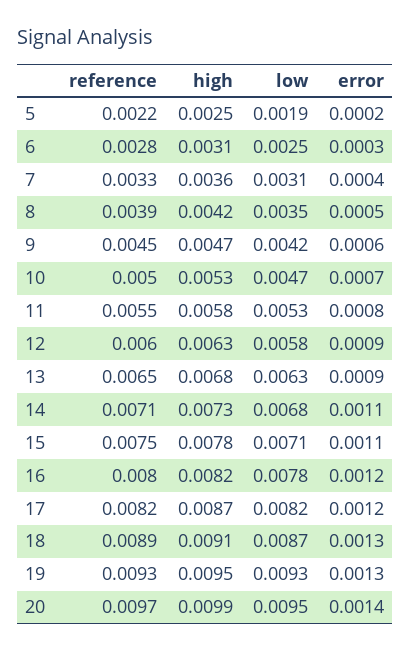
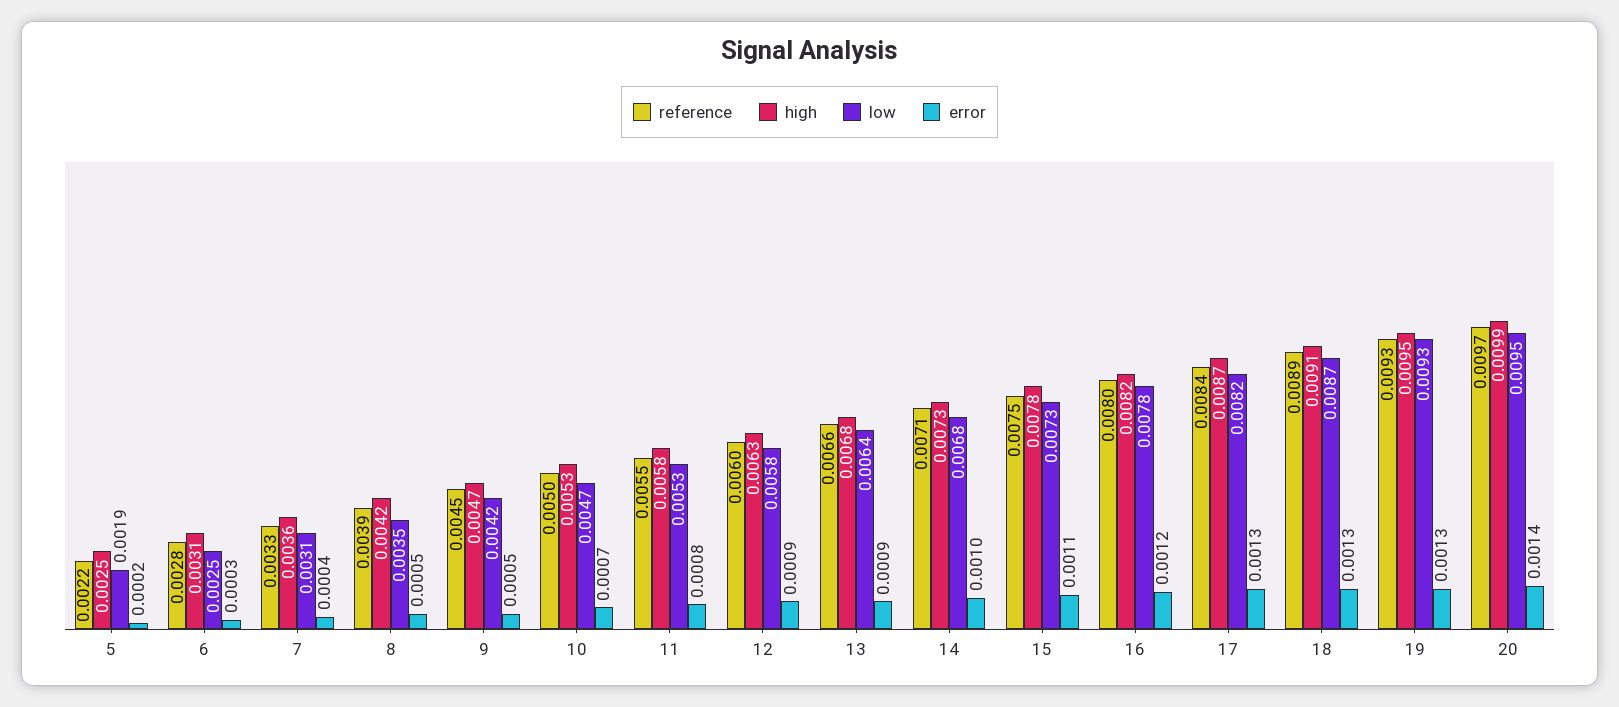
  {
    "reference": {
      "5": 0.0022,
      "6": 0.0028,
      "7": 0.0033,
      "8": 0.0039,
      "9": 0.0045,
      "10": 0.005,
      "11": 0.0055,
      "12": 0.006,
-     "13": 0.0065,
+     "13": 0.0066,
      "14": 0.0071,
      "15": 0.0075,
      "16": 0.008,
-     "17": 0.0082,
+     "17": 0.0084,
      "18": 0.0089,
      "19": 0.0093,
      "20": 0.0097
    },
    "high": {
      "5": 0.0025,
      "6": 0.0031,
      "7": 0.0036,
      "8": 0.0042,
      "9": 0.0047,
      "10": 0.0053,
      "11": 0.0058,
      "12": 0.0063,
      "13": 0.0068,
      "14": 0.0073,
      "15": 0.0078,
      "16": 0.0082,
      "17": 0.0087,
      "18": 0.0091,
      "19": 0.0095,
      "20": 0.0099
    },
    "low": {
      "5": 0.0019,
      "6": 0.0025,
      "7": 0.0031,
      "8": 0.0035,
      "9": 0.0042,
      "10": 0.0047,
      "11": 0.0053,
      "12": 0.0058,
-     "13": 0.0063,
+     "13": 0.0064,
      "14": 0.0068,
-     "15": 0.0071,
+     "15": 0.0073,
      "16": 0.0078,
      "17": 0.0082,
      "18": 0.0087,
      "19": 0.0093,
      "20": 0.0095
    },
    "error": {
      "5": 0.0002,
      "6": 0.0003,
      "7": 0.0004,
      "8": 0.0005,
-     "9": 0.0006,
+     "9": 0.0005,
      "10": 0.0007,
      "11": 0.0008,
      "12": 0.0009,
      "13": 0.0009,
-     "14": 0.0011,
+     "14": 0.001,
      "15": 0.0011,
      "16": 0.0012,
-     "17": 0.0012,
+     "17": 0.0013,
      "18": 0.0013,
      "19": 0.0013,
      "20": 0.0014
    }
  }

